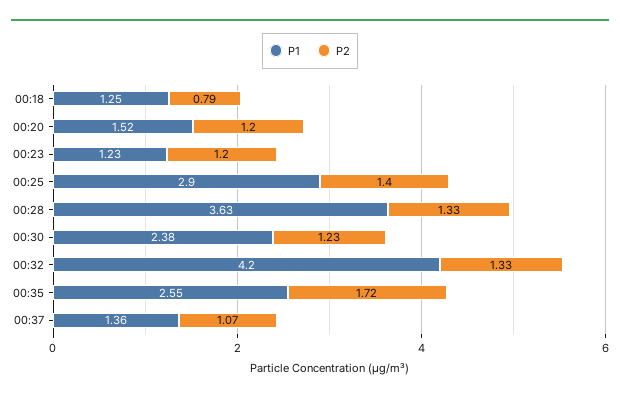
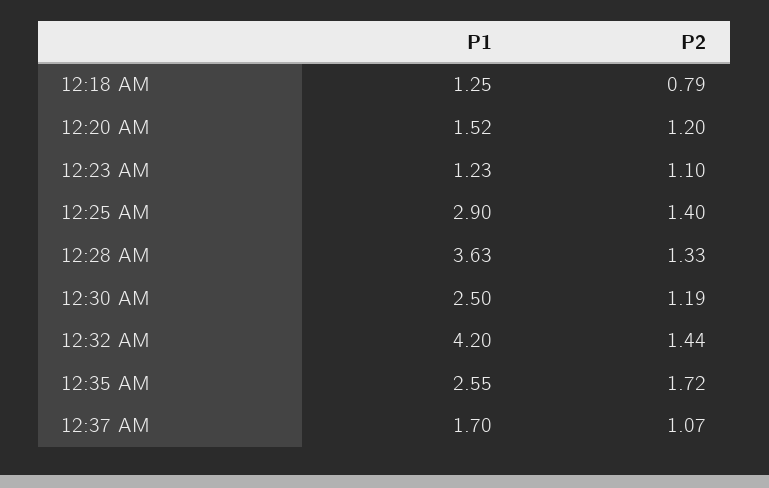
  {
    "P1": {
      "00:18": 1.25,
      "00:20": 1.52,
      "00:23": 1.23,
      "00:25": 2.9,
      "00:28": 3.63,
-     "00:30": 2.38,
+     "00:30": 2.5,
      "00:32": 4.2,
      "00:35": 2.55,
-     "00:37": 1.36
+     "00:37": 1.7
    },
    "P2": {
      "00:18": 0.79,
      "00:20": 1.2,
-     "00:23": 1.2,
+     "00:23": 1.1,
      "00:25": 1.4,
      "00:28": 1.33,
-     "00:30": 1.23,
+     "00:30": 1.19,
-     "00:32": 1.33,
+     "00:32": 1.44,
      "00:35": 1.72,
      "00:37": 1.07
    }
  }

